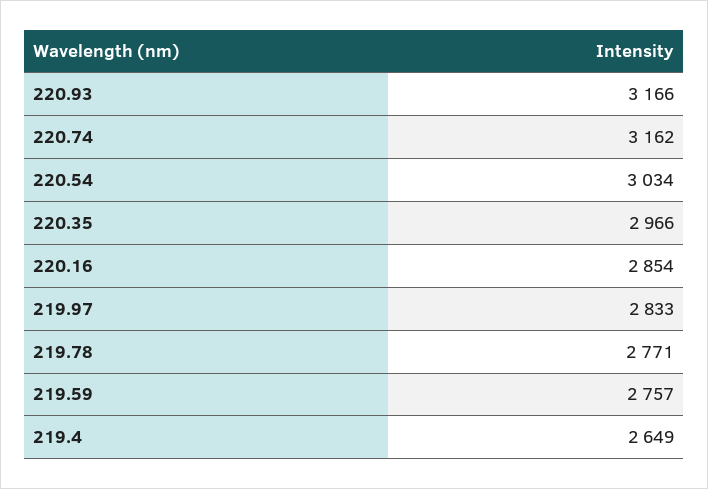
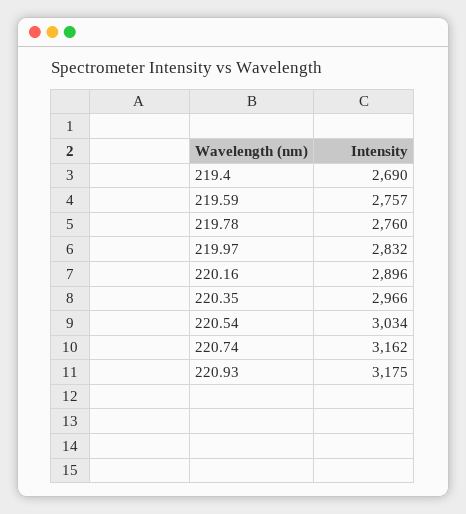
  {
-   "220.93": 3166,
+   "220.93": 3175,
    "220.74": 3162,
    "220.54": 3034,
    "220.35": 2966,
-   "220.16": 2854,
+   "220.16": 2896,
-   "219.97": 2833,
+   "219.97": 2832,
-   "219.78": 2771,
+   "219.78": 2760,
    "219.59": 2757,
-   "219.4": 2649
+   "219.4": 2690
  }

